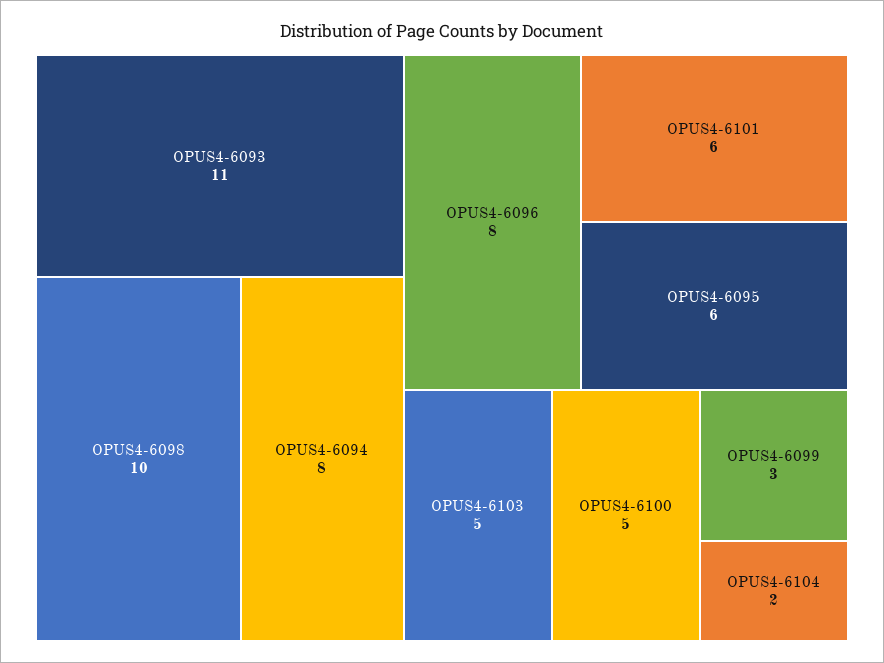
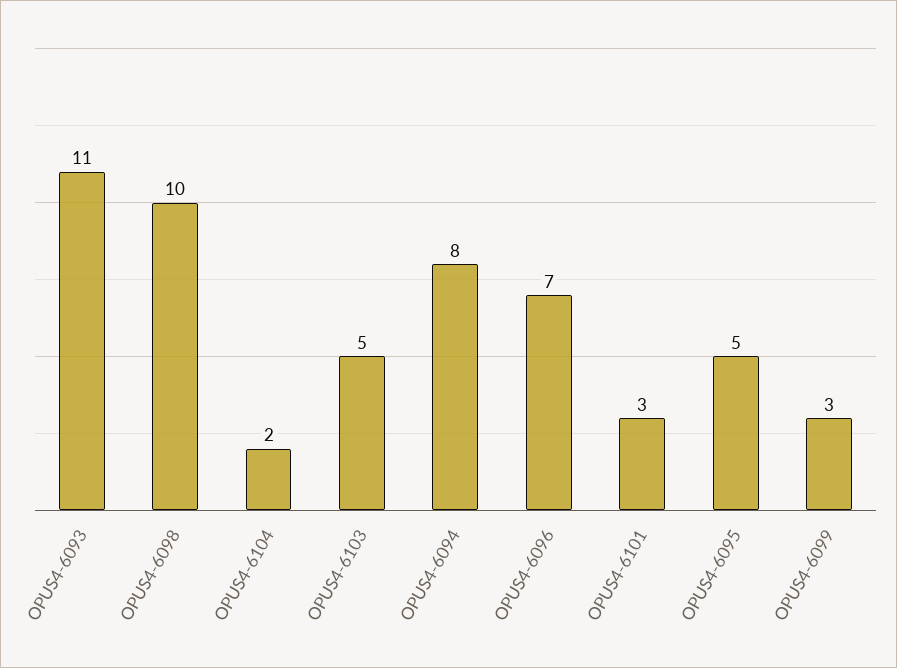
  {
    "OPUS4-6093": 11,
    "OPUS4-6098": 10,
    "OPUS4-6094": 8,
-   "OPUS4-6096": 8,
+   "OPUS4-6096": 7,
-   "OPUS4-6101": 6,
+   "OPUS4-6101": 3,
-   "OPUS4-6095": 6,
+   "OPUS4-6095": 5,
    "OPUS4-6103": 5,
-   "OPUS4-6100": 5,
    "OPUS4-6099": 3,
    "OPUS4-6104": 2
  }

